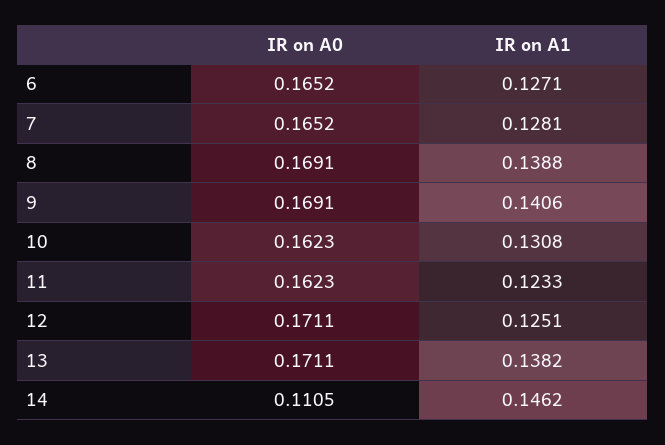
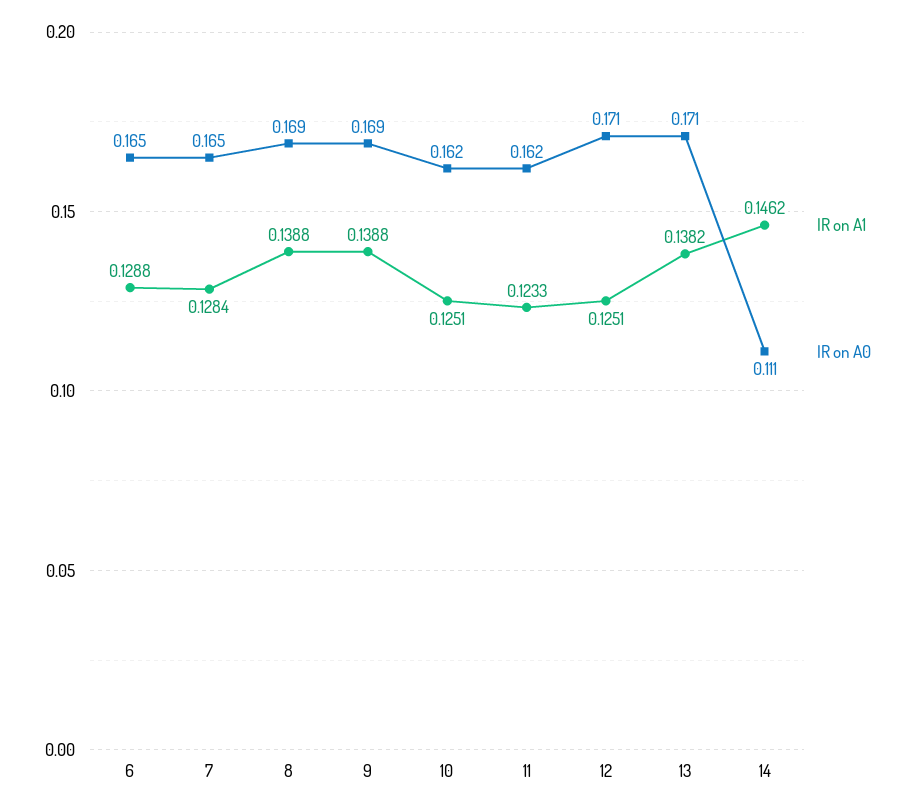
  {
    "IR on A0": {
      "6": 0.1652,
      "7": 0.1652,
      "8": 0.1691,
      "9": 0.1691,
      "10": 0.1623,
      "11": 0.1623,
      "12": 0.1711,
      "13": 0.1711,
      "14": 0.1105
    },
    "IR on A1": {
-     "6": 0.1271,
+     "6": 0.1288,
-     "7": 0.1281,
+     "7": 0.1284,
      "8": 0.1388,
-     "9": 0.1406,
+     "9": 0.1388,
-     "10": 0.1308,
+     "10": 0.1251,
      "11": 0.1233,
      "12": 0.1251,
      "13": 0.1382,
      "14": 0.1462
    }
  }

